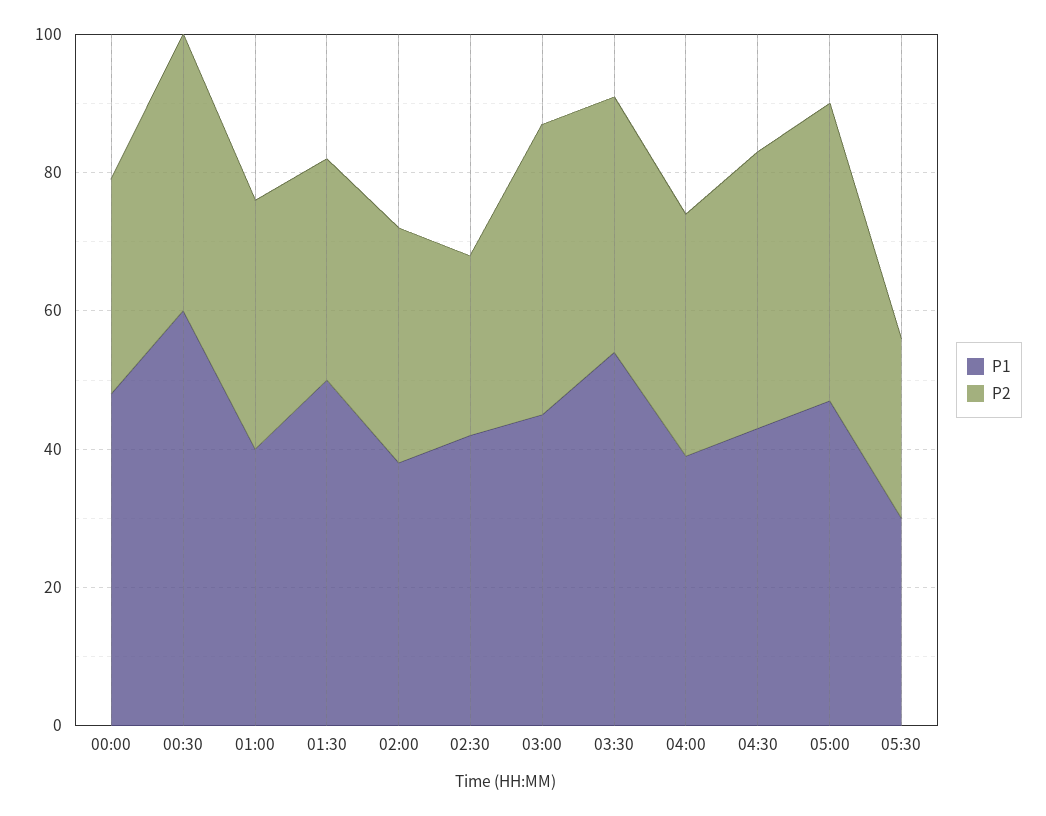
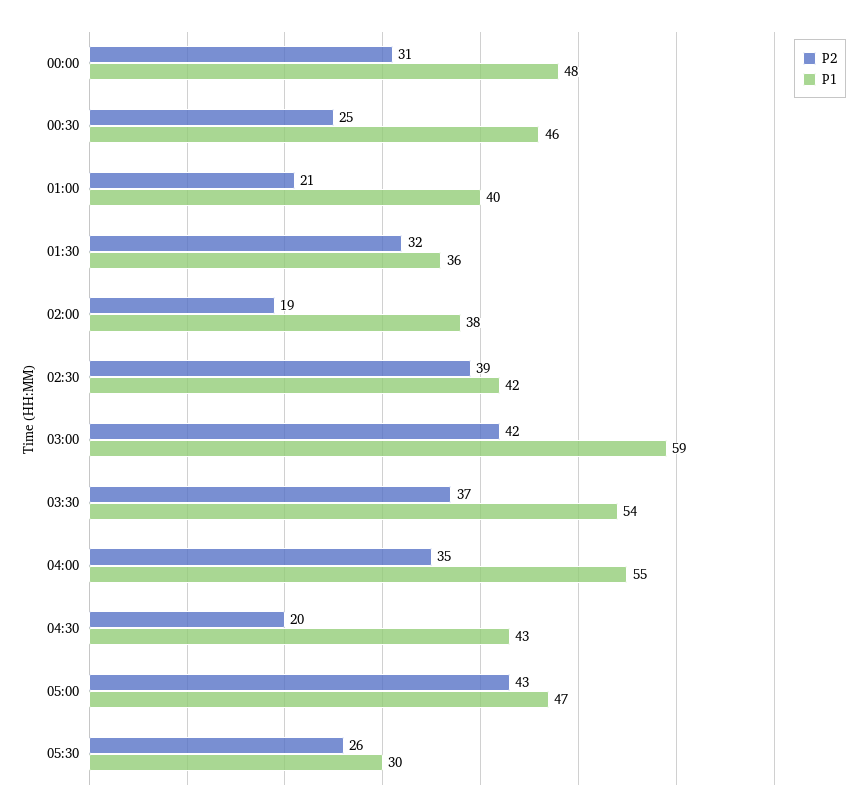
  {
    "P1": {
      "00:00": 48,
-     "00:30": 60,
+     "00:30": 46,
      "01:00": 40,
-     "01:30": 50,
+     "01:30": 36,
      "02:00": 38,
      "02:30": 42,
-     "03:00": 45,
+     "03:00": 59,
      "03:30": 54,
-     "04:00": 40,
+     "04:00": 55,
      "04:30": 43,
      "05:00": 47,
      "05:30": 30
    },
    "P2": {
      "00:00": 31,
-     "00:30": 40,
+     "00:30": 25,
-     "01:00": 35,
+     "01:00": 21,
      "01:30": 32,
-     "02:00": 35,
+     "02:00": 19,
-     "02:30": 25,
+     "02:30": 39,
      "03:00": 42,
      "03:30": 37,
      "04:00": 35,
-     "04:30": 40,
+     "04:30": 20,
      "05:00": 43,
      "05:30": 26
    }
  }

